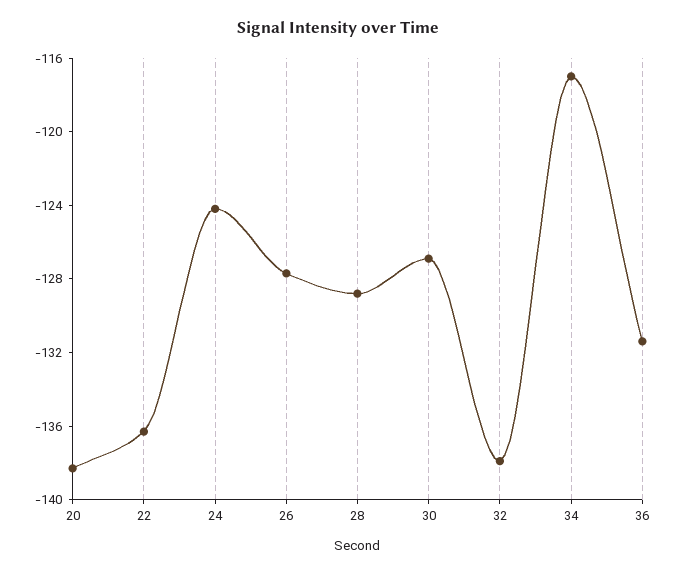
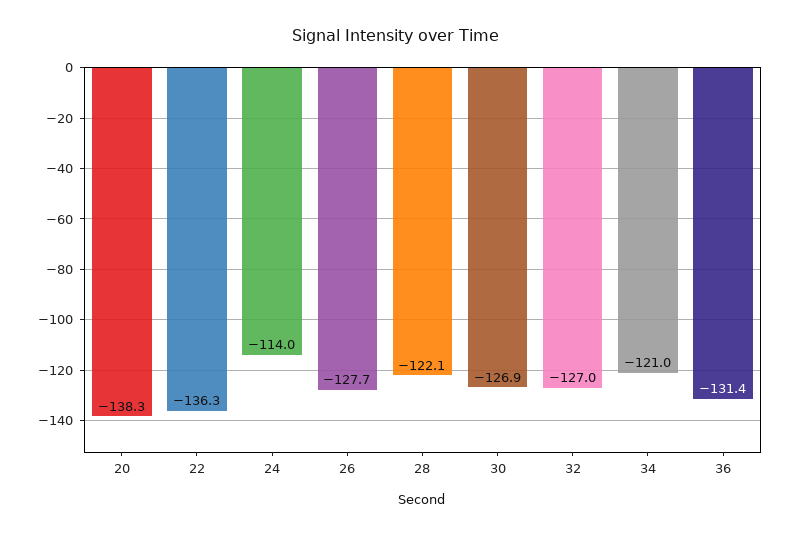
  {
    "20": -138.3,
    "22": -136.3,
-   "24": -124,
+   "24": -114,
    "26": -127.7,
-   "28": -129,
+   "28": -122.1,
    "30": -126.9,
-   "32": -138,
+   "32": -127,
-   "34": -117,
+   "34": -121,
    "36": -131.4
  }

